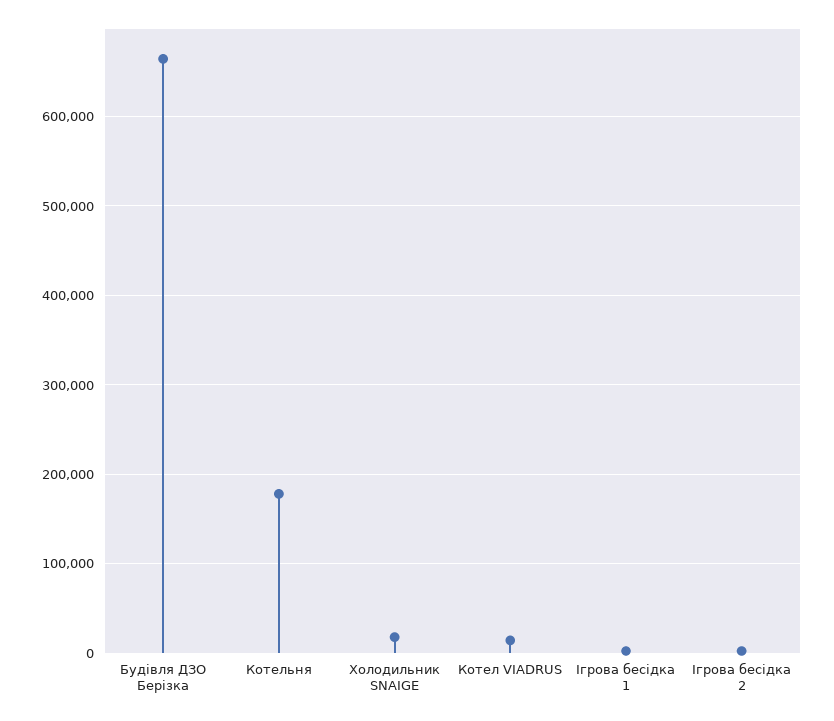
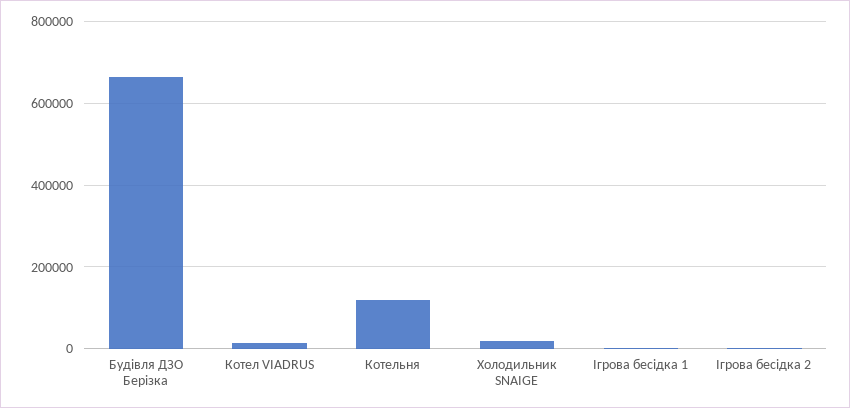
  {
    "Будівля ДЗО Берізка": 660000,
-   "Котельня": 180000,
+   "Котельня": 120000,
    "Холодильник SNAIGE": 20000,
    "Котел VIADRUS": 10000,
    "Ігрова бесідка 1": 0,
    "Ігрова бесідка 2": 0
  }

